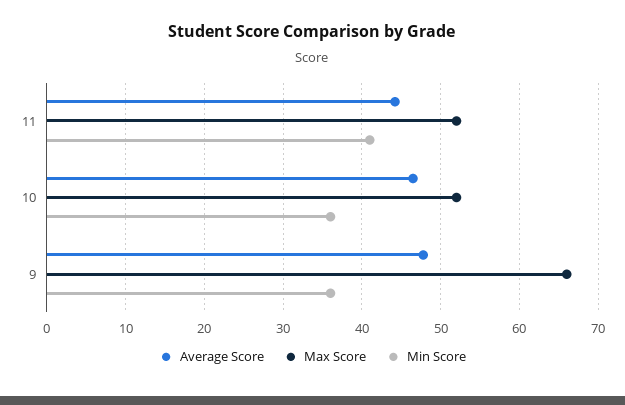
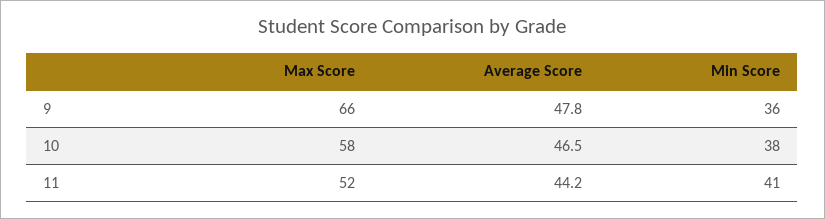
  {
    "Average Score": {
      "11": 44.2,
      "10": 46.5,
      "9": 47.8
    },
    "Max Score": {
      "11": 52,
-     "10": 52,
+     "10": 58,
      "9": 66
    },
    "Min Score": {
      "11": 41,
-     "10": 36,
+     "10": 38,
      "9": 36
    }
  }

